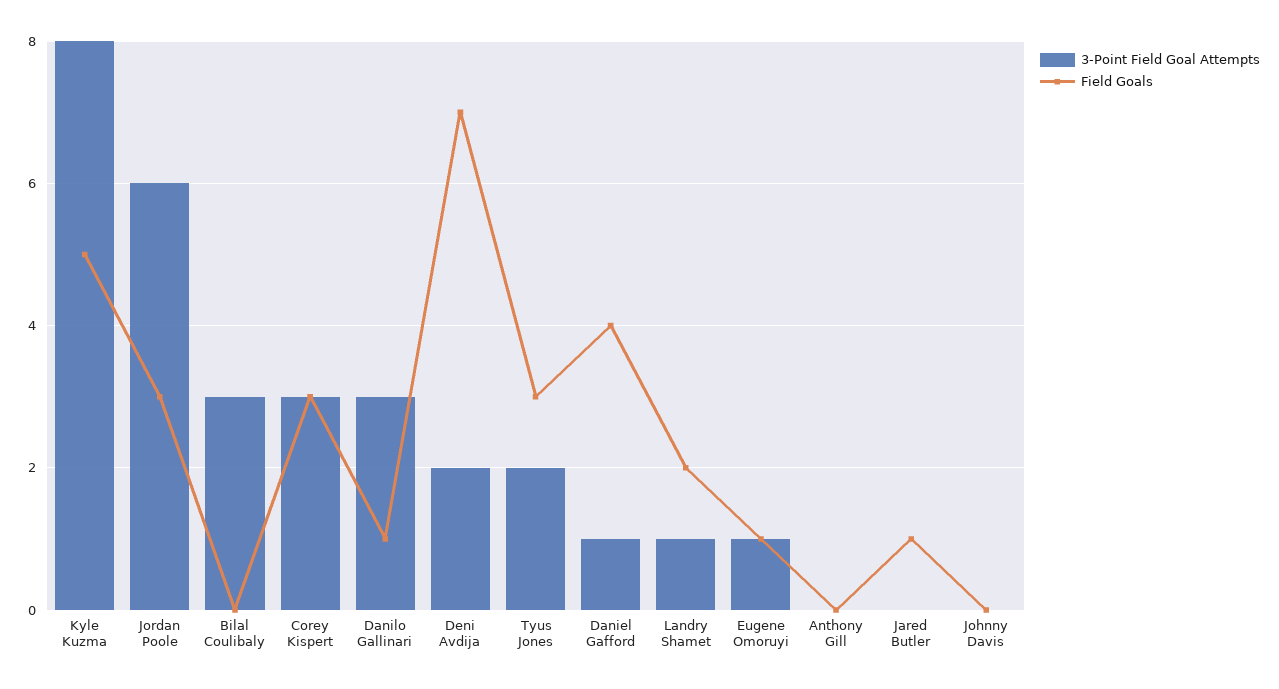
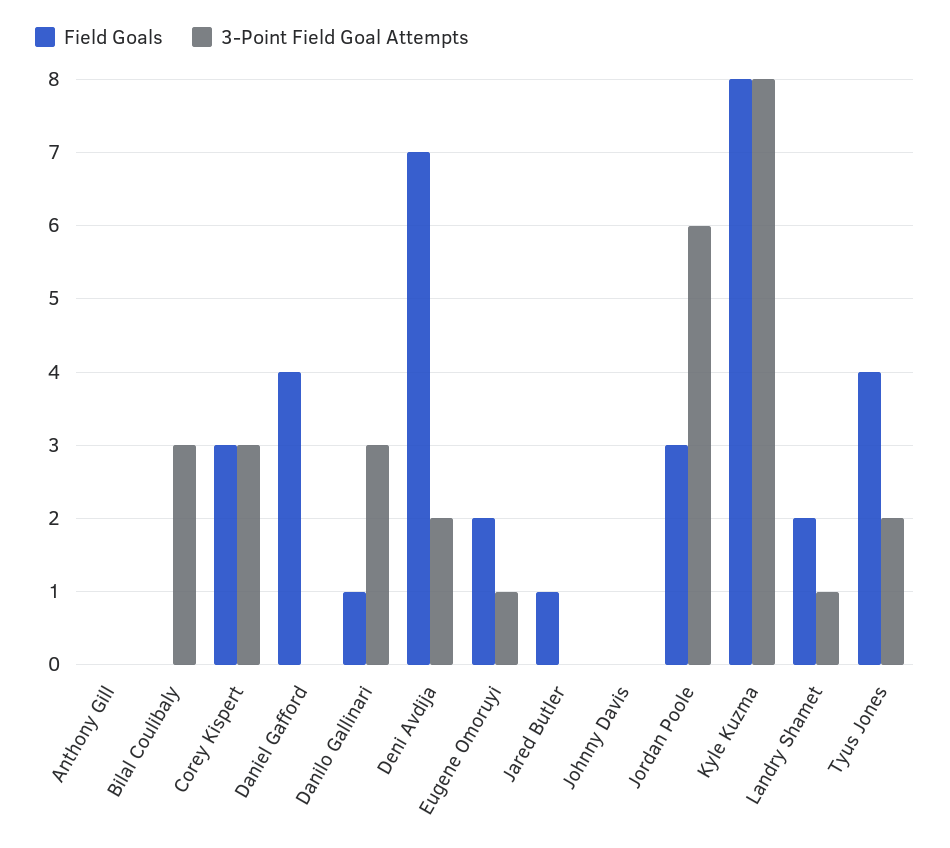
  {
    "3-Point Field Goal Attempts": {
      "Kyle Kuzma": 8,
      "Jordan Poole": 6,
      "Bilal Coulibaly": 3,
      "Corey Kispert": 3,
      "Danilo Gallinari": 3,
      "Deni Avdija": 2,
      "Tyus Jones": 2,
-     "Daniel Gafford": 1,
+     "Daniel Gafford": 0,
      "Landry Shamet": 1,
      "Eugene Omoruyi": 1,
      "Anthony Gill": 0,
      "Jared Butler": 0,
      "Johnny Davis": 0
    },
    "Field Goals": {
-     "Kyle Kuzma": 5,
+     "Kyle Kuzma": 8,
      "Jordan Poole": 3,
      "Bilal Coulibaly": 0,
      "Corey Kispert": 3,
      "Danilo Gallinari": 1,
      "Deni Avdija": 7,
-     "Tyus Jones": 3,
+     "Tyus Jones": 4,
      "Daniel Gafford": 4,
      "Landry Shamet": 2,
-     "Eugene Omoruyi": 1,
+     "Eugene Omoruyi": 2,
      "Anthony Gill": 0,
      "Jared Butler": 1,
      "Johnny Davis": 0
    }
  }

